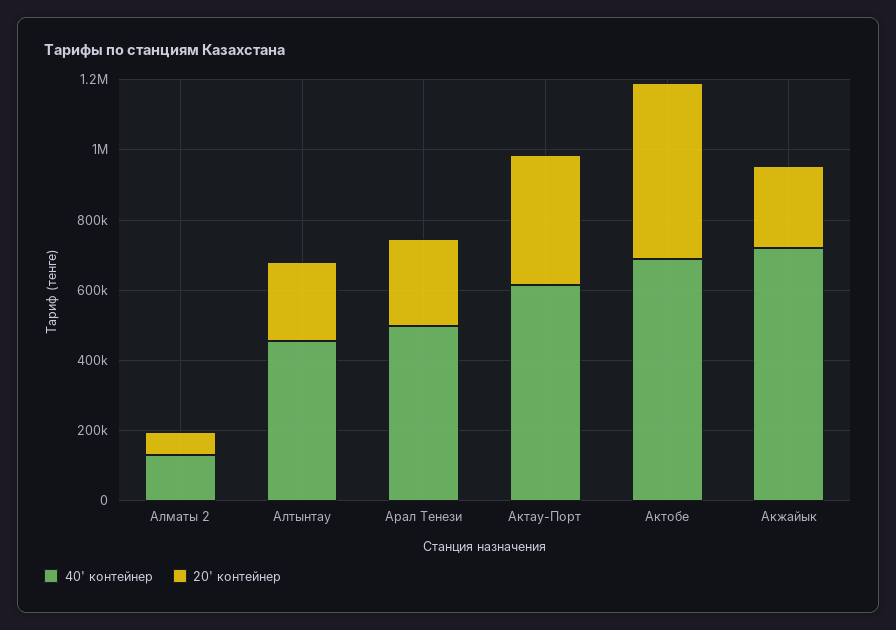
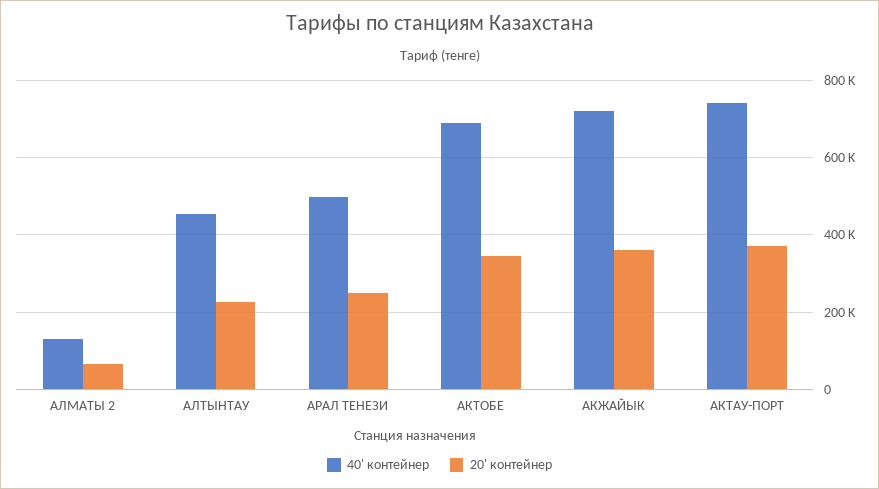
  {
    "40' контейнер": {
      "Алматы 2": 140000,
      "Алтынтау": 460000,
      "Арал Тенези": 500000,
-     "Актау-Порт": 600000,
+     "Актау-Порт": 740000,
      "Актобе": 680000,
      "Акжайык": 720000
    },
    "20' контейнер": {
      "Алматы 2": 60000,
      "Алтынтау": 220000,
      "Арал Тенези": 240000,
      "Актау-Порт": 380000,
-     "Актобе": 500000,
+     "Актобе": 340000,
-     "Акжайык": 250000
+     "Акжайык": 360000
    }
  }

